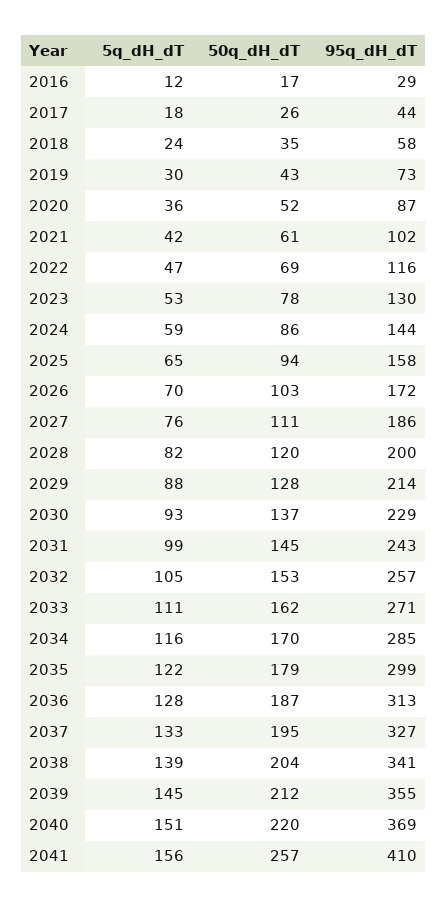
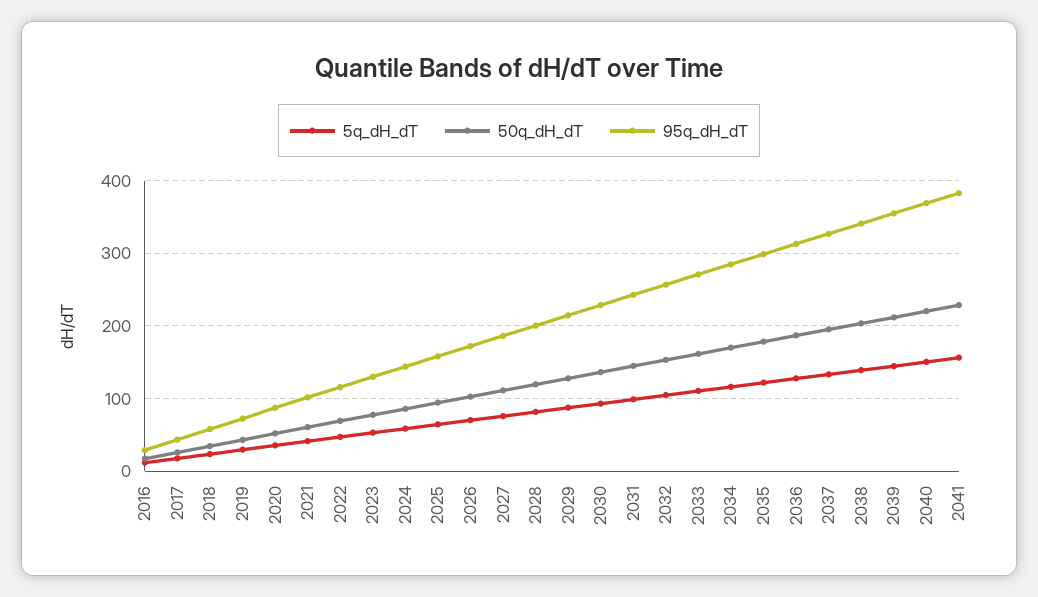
  {
    "5q_dH_dT": {
      "2016": 12,
      "2017": 18,
      "2018": 24,
      "2019": 30,
      "2020": 36,
      "2021": 42,
      "2022": 47,
      "2023": 53,
      "2024": 59,
      "2025": 65,
      "2026": 70,
      "2027": 76,
      "2028": 82,
      "2029": 88,
      "2030": 93,
      "2031": 99,
      "2032": 105,
      "2033": 111,
      "2034": 116,
      "2035": 122,
      "2036": 128,
      "2037": 133,
      "2038": 139,
      "2039": 145,
      "2040": 151,
      "2041": 156
    },
    "50q_dH_dT": {
      "2016": 17,
      "2017": 26,
      "2018": 35,
      "2019": 43,
      "2020": 52,
      "2021": 61,
      "2022": 69,
      "2023": 78,
      "2024": 86,
      "2025": 94,
      "2026": 103,
      "2027": 111,
      "2028": 120,
      "2029": 128,
      "2030": 137,
      "2031": 145,
      "2032": 153,
      "2033": 162,
      "2034": 170,
      "2035": 179,
      "2036": 187,
      "2037": 195,
      "2038": 204,
      "2039": 212,
      "2040": 220,
-     "2041": 257
+     "2041": 230
    },
    "95q_dH_dT": {
      "2016": 29,
      "2017": 44,
      "2018": 58,
      "2019": 73,
      "2020": 87,
      "2021": 102,
      "2022": 116,
      "2023": 130,
      "2024": 144,
      "2025": 158,
      "2026": 172,
      "2027": 186,
      "2028": 200,
      "2029": 214,
      "2030": 229,
      "2031": 243,
      "2032": 257,
      "2033": 271,
      "2034": 285,
      "2035": 299,
      "2036": 313,
      "2037": 327,
      "2038": 341,
      "2039": 355,
      "2040": 369,
-     "2041": 410
+     "2041": 380
    }
  }

